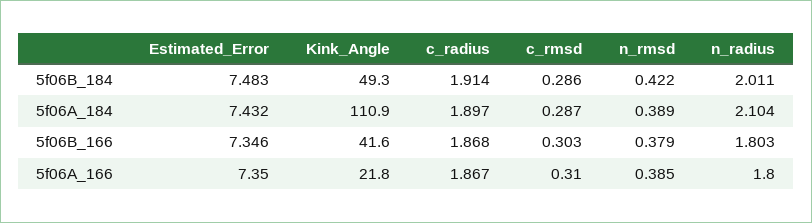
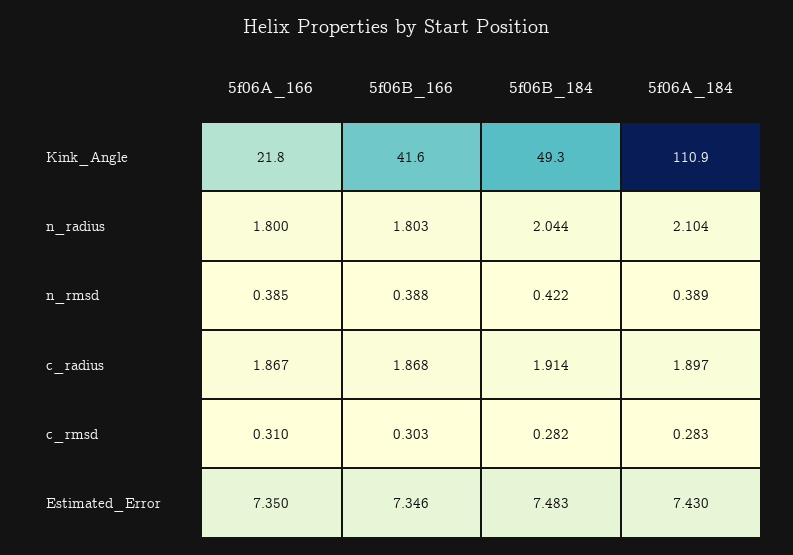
  {
    "Estimated_Error": {
      "5f06B_184": 7.483,
-     "5f06A_184": 7.432,
+     "5f06A_184": 7.43,
      "5f06B_166": 7.346,
      "5f06A_166": 7.35
    },
    "Kink_Angle": {
      "5f06B_184": 49.3,
      "5f06A_184": 110.9,
      "5f06B_166": 41.6,
      "5f06A_166": 21.8
    },
    "c_radius": {
      "5f06B_184": 1.914,
      "5f06A_184": 1.897,
      "5f06B_166": 1.868,
      "5f06A_166": 1.867
    },
    "c_rmsd": {
-     "5f06B_184": 0.286,
+     "5f06B_184": 0.282,
-     "5f06A_184": 0.287,
+     "5f06A_184": 0.283,
      "5f06B_166": 0.303,
      "5f06A_166": 0.31
    },
    "n_rmsd": {
      "5f06B_184": 0.422,
      "5f06A_184": 0.389,
-     "5f06B_166": 0.379,
+     "5f06B_166": 0.388,
      "5f06A_166": 0.385
    },
    "n_radius": {
-     "5f06B_184": 2.011,
+     "5f06B_184": 2.044,
      "5f06A_184": 2.104,
      "5f06B_166": 1.803,
      "5f06A_166": 1.8
    }
  }

